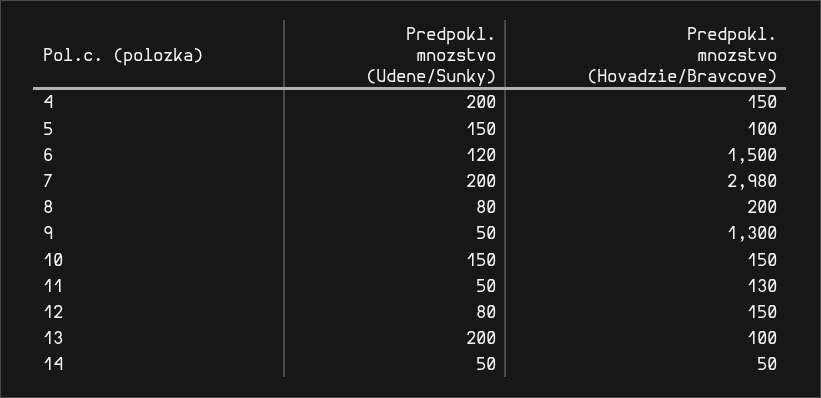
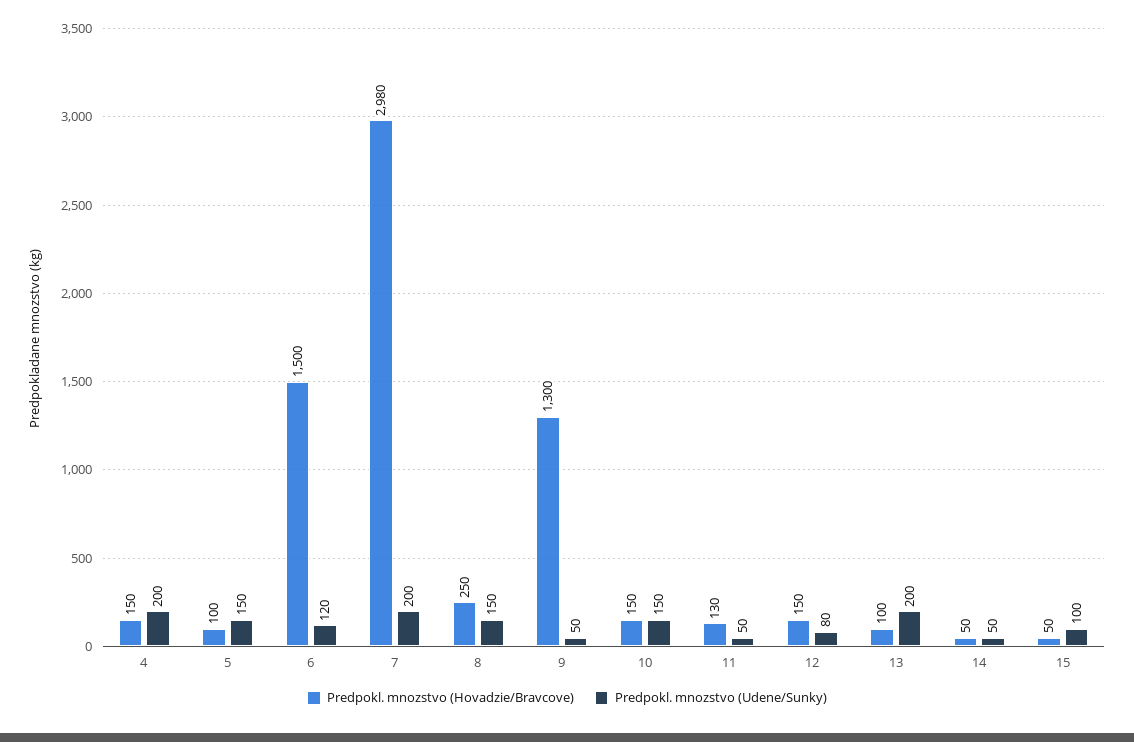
  {
    "Predpokl. mnozstvo (Udene/Sunky)": {
      "4": 200,
      "5": 150,
      "6": 120,
      "7": 200,
-     "8": 80,
+     "8": 150,
      "9": 50,
      "10": 150,
      "11": 50,
      "12": 80,
      "13": 200,
-     "14": 50
+     "14": 50,
+     "15": 100
    },
    "Predpokl. mnozstvo (Hovadzie/Bravcove)": {
      "4": 150,
      "5": 100,
      "6": 1500,
      "7": 2980,
-     "8": 200,
+     "8": 250,
      "9": 1300,
      "10": 150,
      "11": 130,
      "12": 150,
      "13": 100,
-     "14": 50
+     "14": 50,
+     "15": 50
    }
  }

